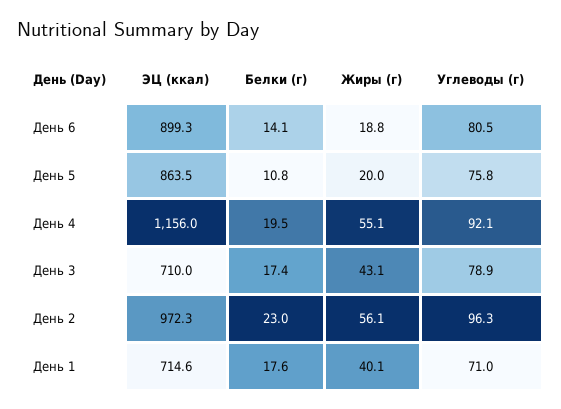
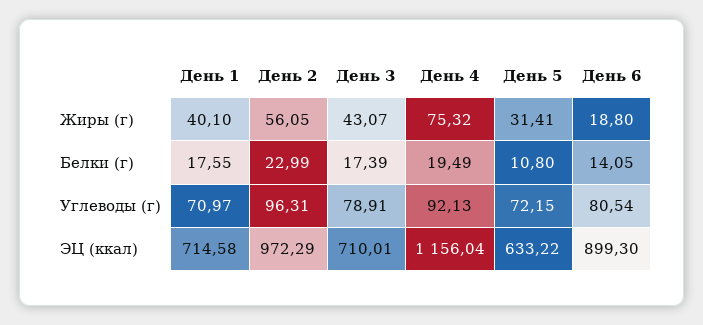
  {
    "ЭЦ (ккал)": {
      "День 6": 899.3,
-     "День 5": 863.5,
+     "День 5": 633.22,
      "День 4": 1156.04,
      "День 3": 710.01,
      "День 2": 972.29,
      "День 1": 714.58
    },
    "Белки (г)": {
      "День 6": 14.05,
      "День 5": 10.8,
      "День 4": 19.49,
      "День 3": 17.39,
      "День 2": 22.99,
      "День 1": 17.55
    },
    "Жиры (г)": {
      "День 6": 18.8,
-     "День 5": 20,
+     "День 5": 31.41,
-     "День 4": 55.1,
+     "День 4": 75.32,
      "День 3": 43.07,
      "День 2": 56.05,
      "День 1": 40.1
    },
    "Углеводы (г)": {
      "День 6": 80.54,
-     "День 5": 75.8,
+     "День 5": 72.15,
      "День 4": 92.13,
      "День 3": 78.91,
      "День 2": 96.31,
      "День 1": 70.97
    }
  }

